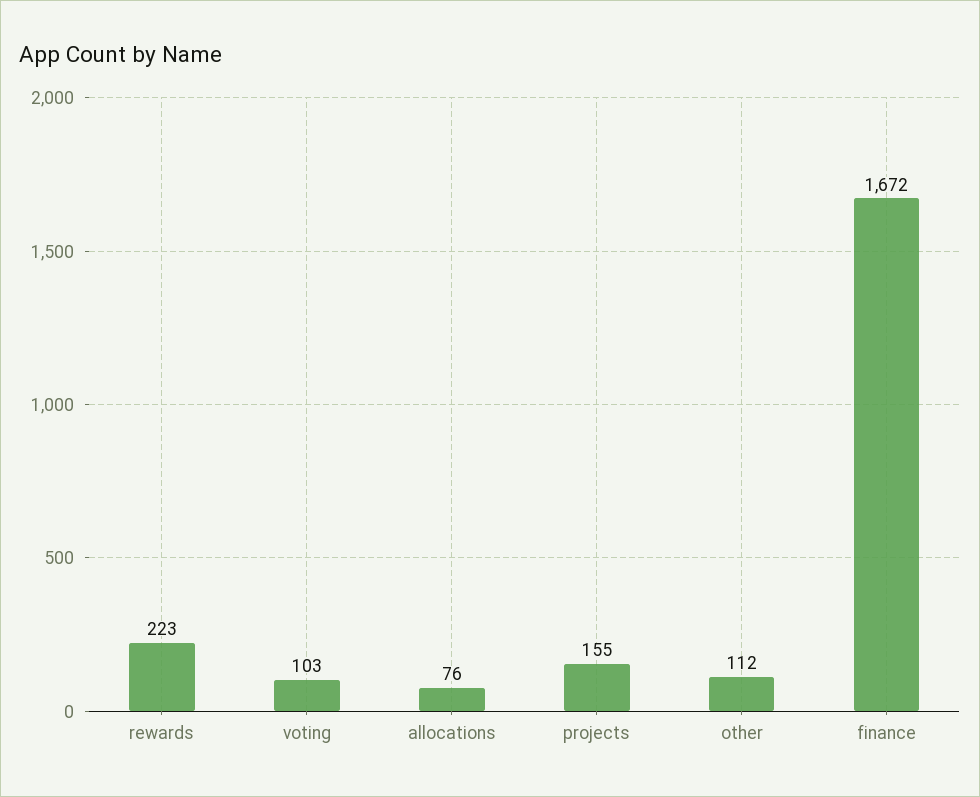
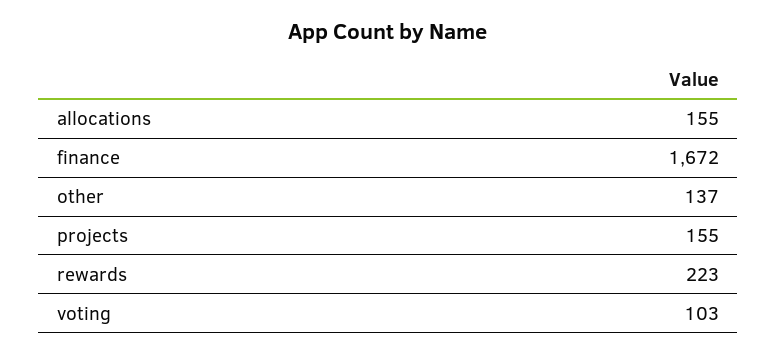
  {
    "rewards": 223,
    "voting": 103,
-   "allocations": 76,
+   "allocations": 155,
    "projects": 155,
-   "other": 112,
+   "other": 137,
    "finance": 1672
  }

